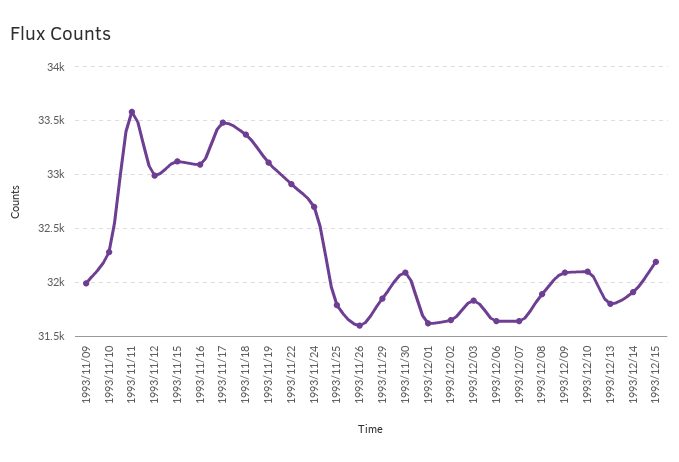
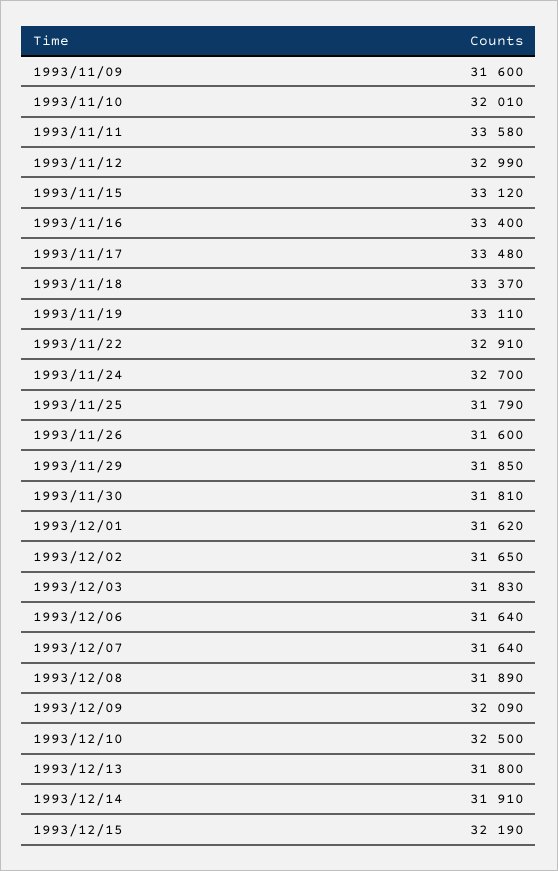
  {
-   "1993/11/09": 32000,
+   "1993/11/09": 31600,
-   "1993/11/10": 32300,
+   "1993/11/10": 32010,
    "1993/11/11": 33580,
    "1993/11/12": 32990,
    "1993/11/15": 33120,
-   "1993/11/16": 33100,
+   "1993/11/16": 33400,
    "1993/11/17": 33480,
    "1993/11/18": 33370,
    "1993/11/19": 33110,
    "1993/11/22": 32910,
    "1993/11/24": 32700,
    "1993/11/25": 31790,
    "1993/11/26": 31600,
    "1993/11/29": 31850,
-   "1993/11/30": 32100,
+   "1993/11/30": 31810,
    "1993/12/01": 31620,
    "1993/12/02": 31650,
    "1993/12/03": 31830,
    "1993/12/06": 31640,
    "1993/12/07": 31640,
    "1993/12/08": 31890,
    "1993/12/09": 32090,
-   "1993/12/10": 32100,
+   "1993/12/10": 32500,
    "1993/12/13": 31800,
    "1993/12/14": 31910,
    "1993/12/15": 32190
  }

